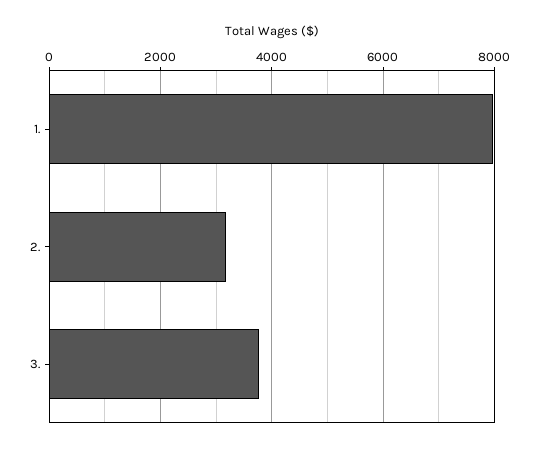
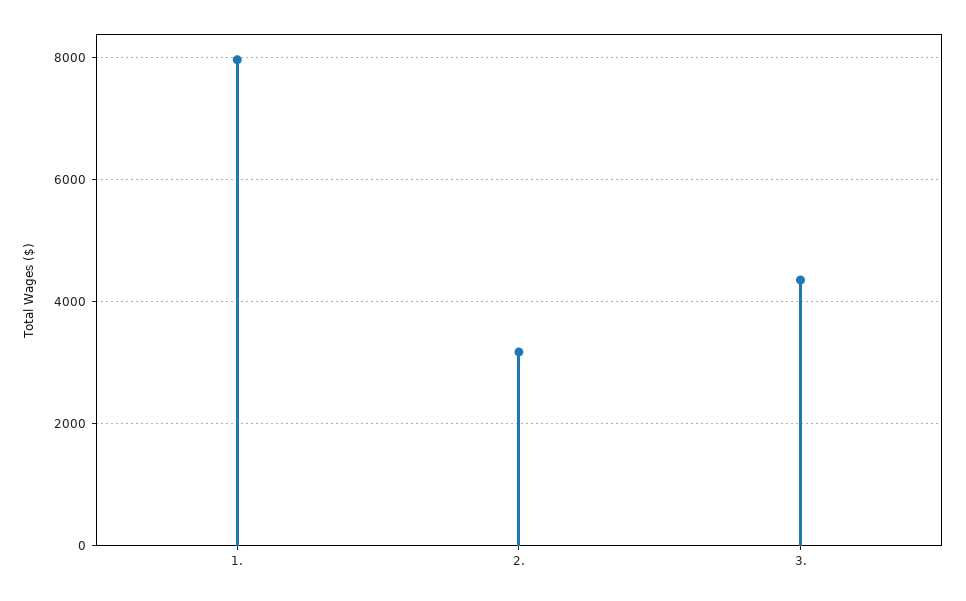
  {
    "1.": 8000,
    "2.": 3200,
-   "3.": 3800
+   "3.": 4400
  }

